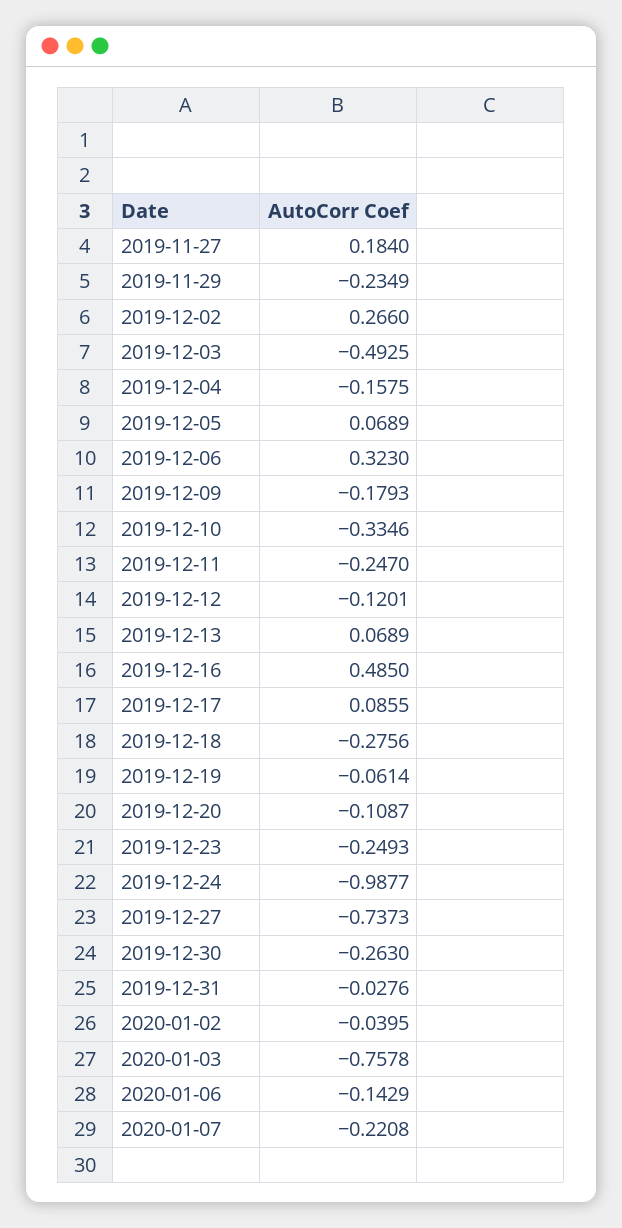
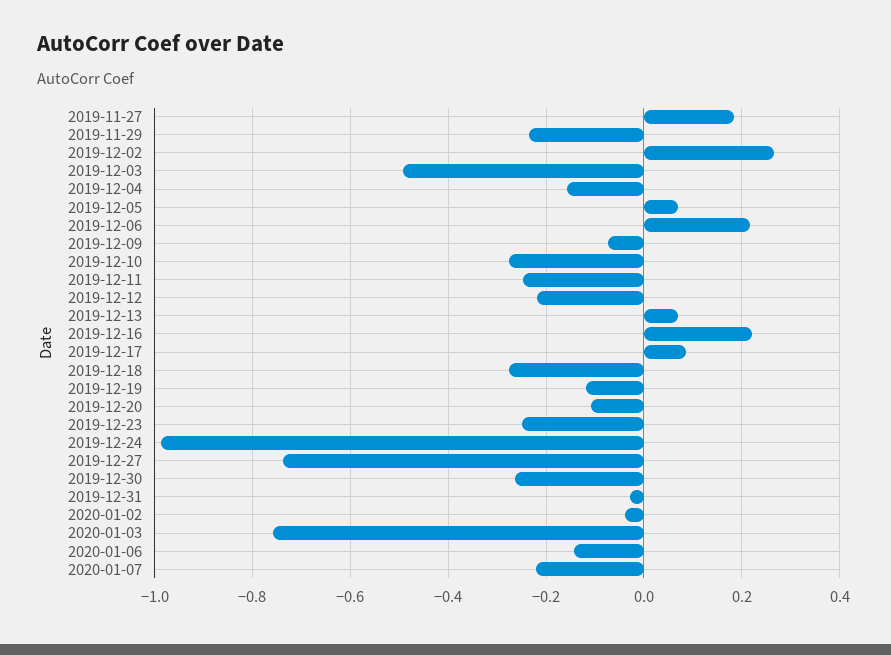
  {
    "2019-11-27": 0.184,
    "2019-11-29": -0.2349,
    "2019-12-02": 0.266,
    "2019-12-03": -0.4925,
    "2019-12-04": -0.1575,
    "2019-12-05": 0.0689,
-   "2019-12-06": 0.323,
+   "2019-12-06": 0.22,
-   "2019-12-09": -0.1793,
+   "2019-12-09": -0.08,
-   "2019-12-10": -0.3346,
+   "2019-12-10": -0.28,
    "2019-12-11": -0.247,
-   "2019-12-12": -0.1201,
+   "2019-12-12": -0.22,
    "2019-12-13": 0.0689,
-   "2019-12-16": 0.485,
+   "2019-12-16": 0.22,
    "2019-12-17": 0.0855,
    "2019-12-18": -0.2756,
-   "2019-12-19": -0.0614,
+   "2019-12-19": -0.12,
    "2019-12-20": -0.1087,
    "2019-12-23": -0.2493,
    "2019-12-24": -0.9877,
    "2019-12-27": -0.7373,
    "2019-12-30": -0.263,
    "2019-12-31": -0.0276,
    "2020-01-02": -0.0395,
    "2020-01-03": -0.7578,
    "2020-01-06": -0.1429,
    "2020-01-07": -0.2208
  }

